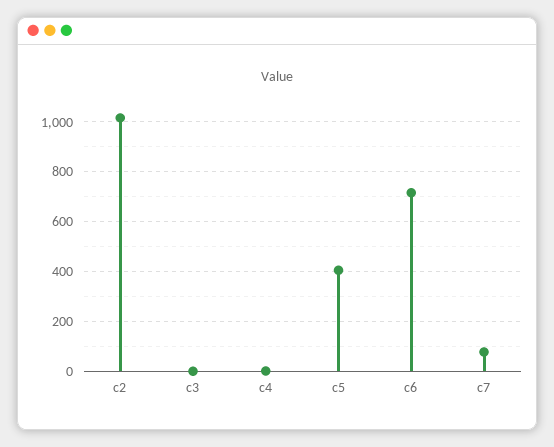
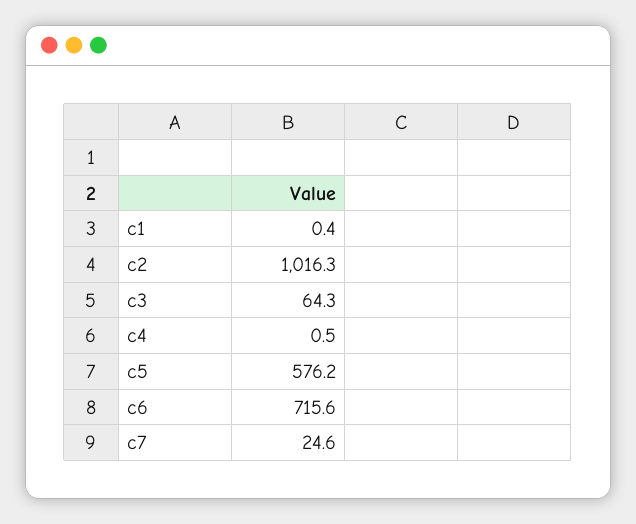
  {
    "c2": 1016.3,
-   "c3": 0,
+   "c3": 64.3,
    "c4": 0.5,
-   "c5": 400,
+   "c5": 576.2,
    "c6": 715.6,
-   "c7": 75
+   "c7": 24.6,
+   "c1": 0.4
  }

